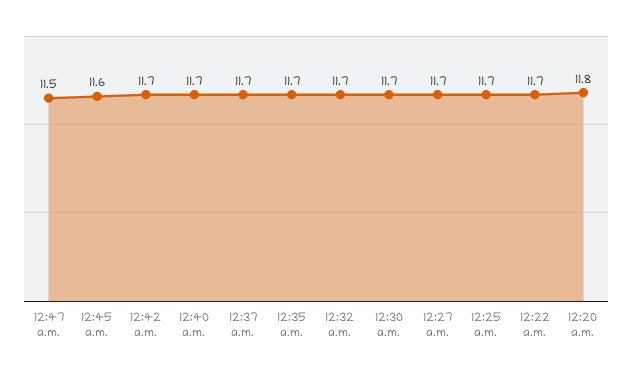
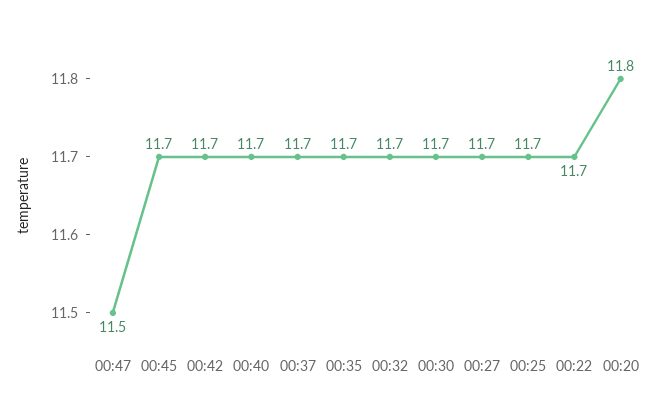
  {
    "12:47 a.m.": 11.5,
-   "12:45 a.m.": 11.6,
+   "12:45 a.m.": 11.7,
    "12:42 a.m.": 11.7,
    "12:40 a.m.": 11.7,
    "12:37 a.m.": 11.7,
    "12:35 a.m.": 11.7,
    "12:32 a.m.": 11.7,
    "12:30 a.m.": 11.7,
    "12:27 a.m.": 11.7,
    "12:25 a.m.": 11.7,
    "12:22 a.m.": 11.7,
    "12:20 a.m.": 11.8
  }

